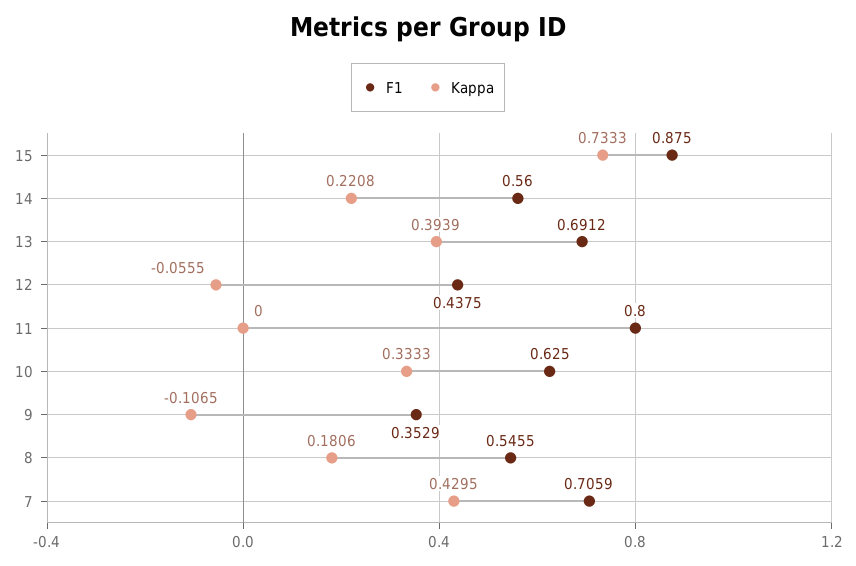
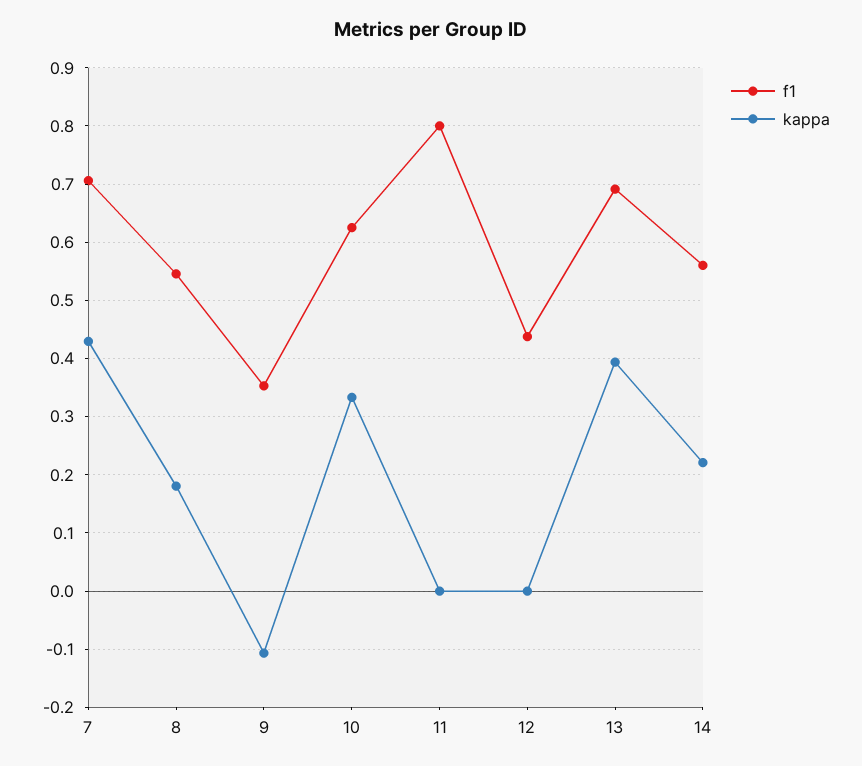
  {
    "F1": {
-     "15": 0.875,
      "14": 0.56,
      "13": 0.6912,
      "12": 0.4375,
      "11": 0.8,
      "10": 0.625,
      "9": 0.3529,
      "8": 0.5455,
      "7": 0.7059
    },
    "Kappa": {
-     "15": 0.7333,
      "14": 0.2208,
      "13": 0.3939,
-     "12": -0.0555,
+     "12": 0,
      "11": 0,
      "10": 0.3333,
      "9": -0.1065,
      "8": 0.1806,
      "7": 0.4295
    }
  }

